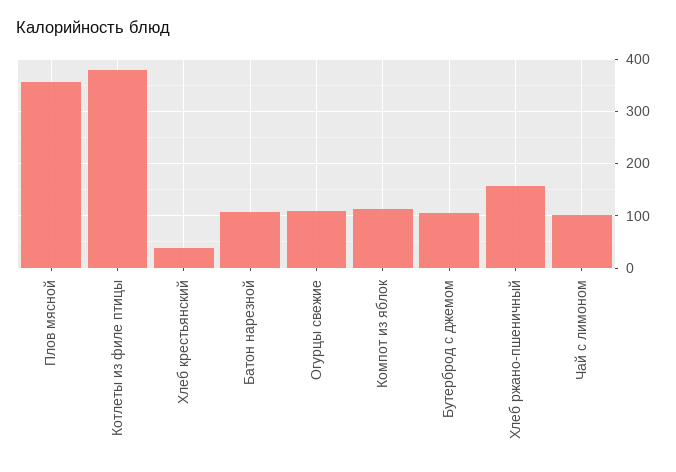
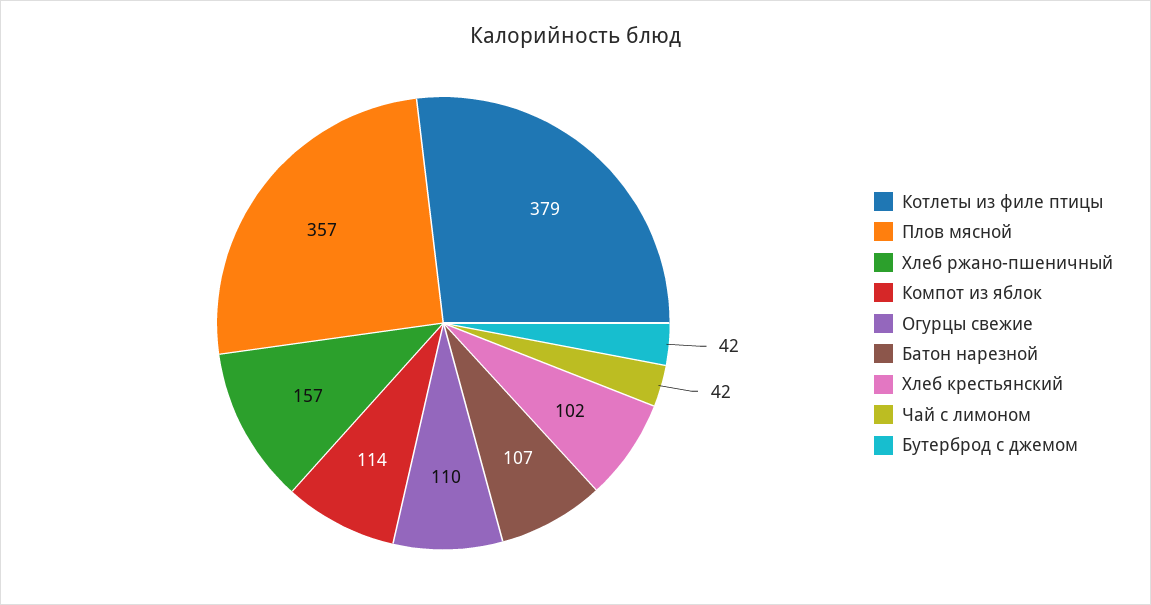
  {
    "Плов мясной": 357,
    "Котлеты из филе птицы": 379,
-   "Хлеб крестьянский": 40,
+   "Хлеб крестьянский": 102,
    "Батон нарезной": 107,
    "Огурцы свежие": 110,
    "Компот из яблок": 114,
-   "Бутерброд с джемом": 100,
+   "Бутерброд с джемом": 42,
    "Хлеб ржано-пшеничный": 157,
-   "Чай с лимоном": 100
+   "Чай с лимоном": 42
  }

